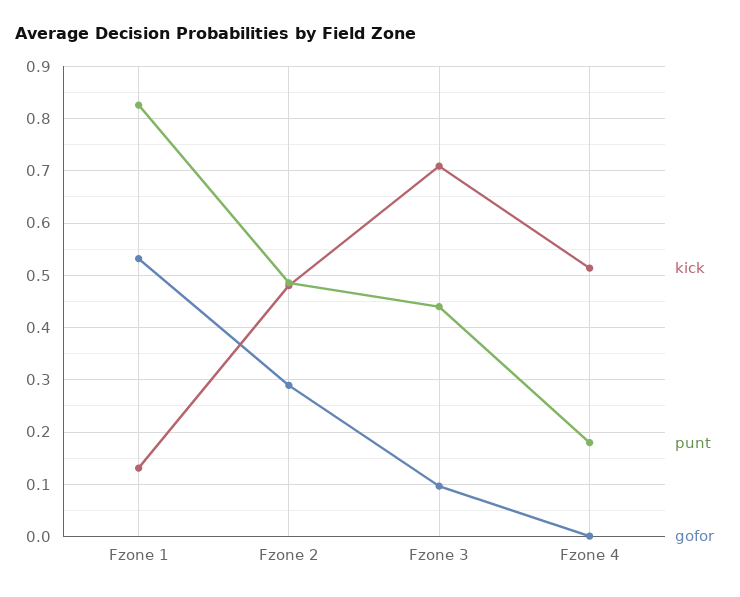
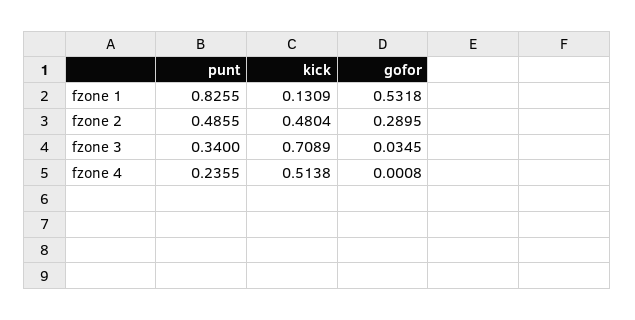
  {
    "kick": {
      "Fzone 1": 0.1309,
      "Fzone 2": 0.4804,
      "Fzone 3": 0.7089,
      "Fzone 4": 0.5138
    },
    "punt": {
      "Fzone 1": 0.8255,
      "Fzone 2": 0.4855,
-     "Fzone 3": 0.44,
+     "Fzone 3": 0.34,
-     "Fzone 4": 0.18
+     "Fzone 4": 0.2355
    },
    "gofor": {
      "Fzone 1": 0.5318,
      "Fzone 2": 0.2895,
-     "Fzone 3": 0.1,
+     "Fzone 3": 0.0345,
      "Fzone 4": 0.0008
    }
  }

